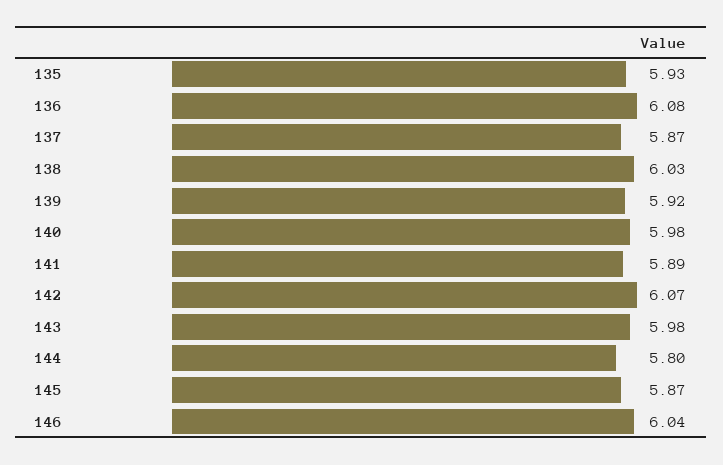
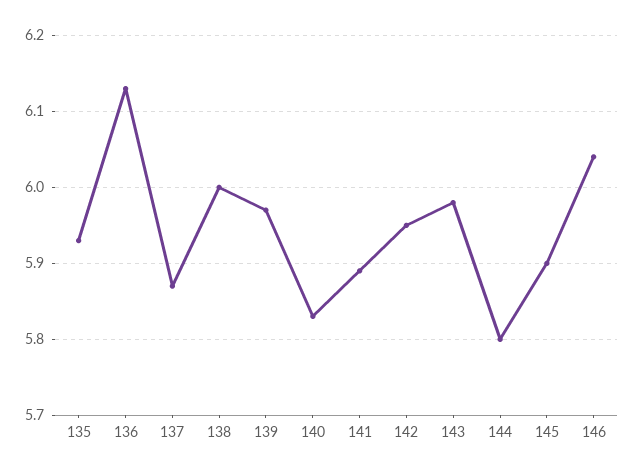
  {
    "135": 5.93,
-   "136": 6.08,
+   "136": 6.13,
    "137": 5.87,
-   "138": 6.03,
+   "138": 6,
-   "139": 5.92,
+   "139": 5.97,
-   "140": 5.98,
+   "140": 5.83,
    "141": 5.89,
-   "142": 6.07,
+   "142": 5.95,
    "143": 5.98,
    "144": 5.8,
-   "145": 5.87,
+   "145": 5.9,
    "146": 6.04
  }

